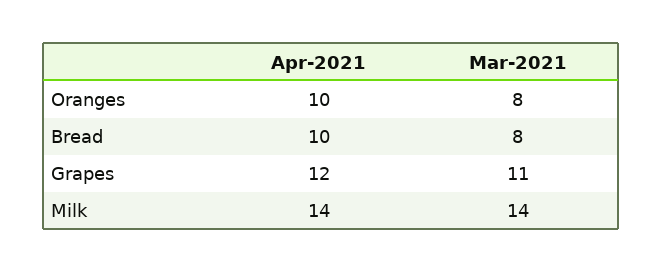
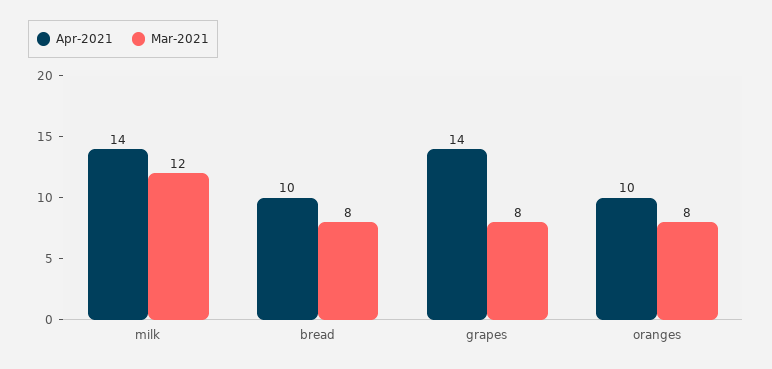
  {
    "Apr-2021": {
      "Oranges": 10,
      "Bread": 10,
-     "Grapes": 12,
+     "Grapes": 14,
      "Milk": 14
    },
    "Mar-2021": {
      "Oranges": 8,
      "Bread": 8,
-     "Grapes": 11,
+     "Grapes": 8,
-     "Milk": 14
+     "Milk": 12
    }
  }

